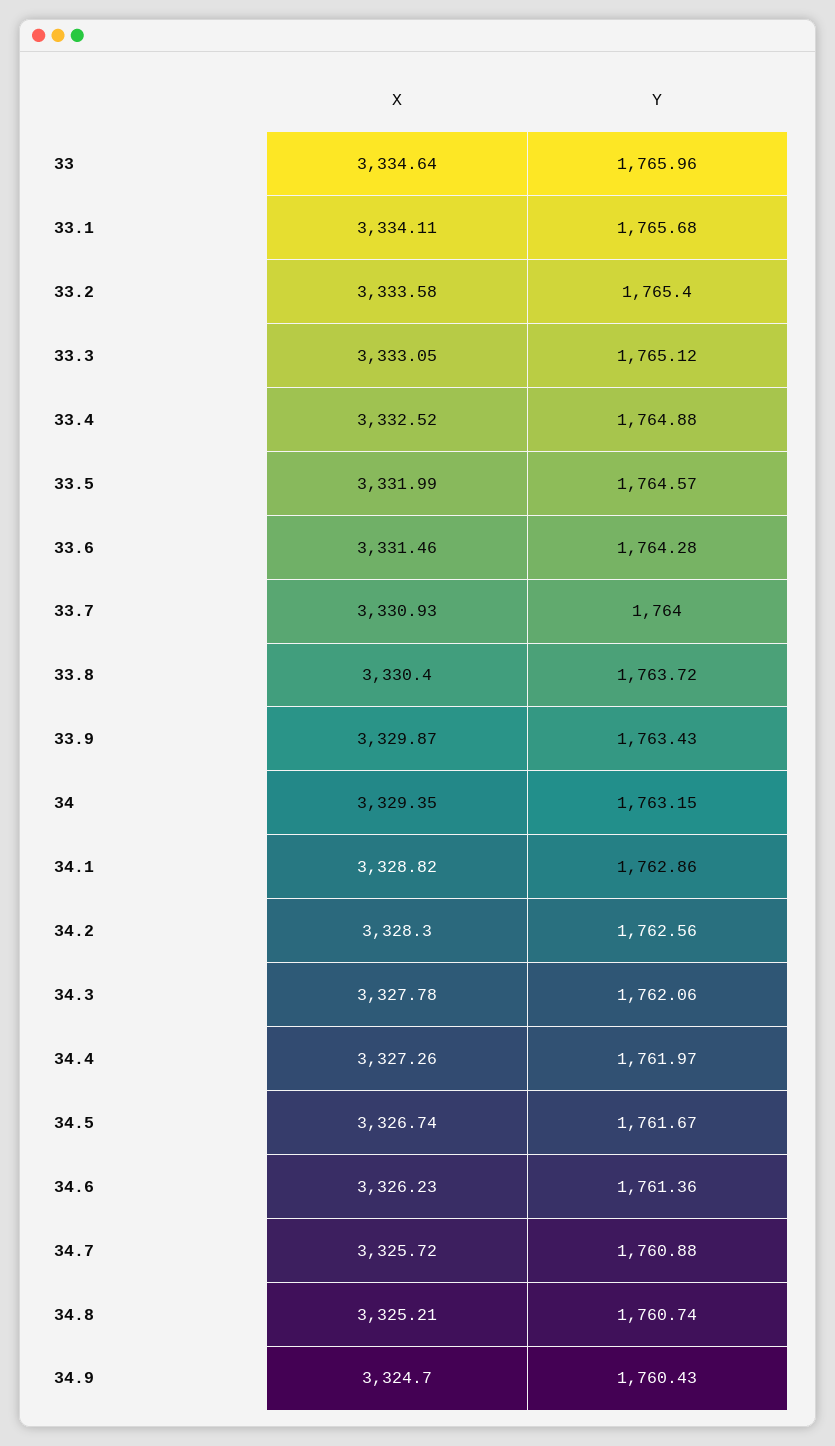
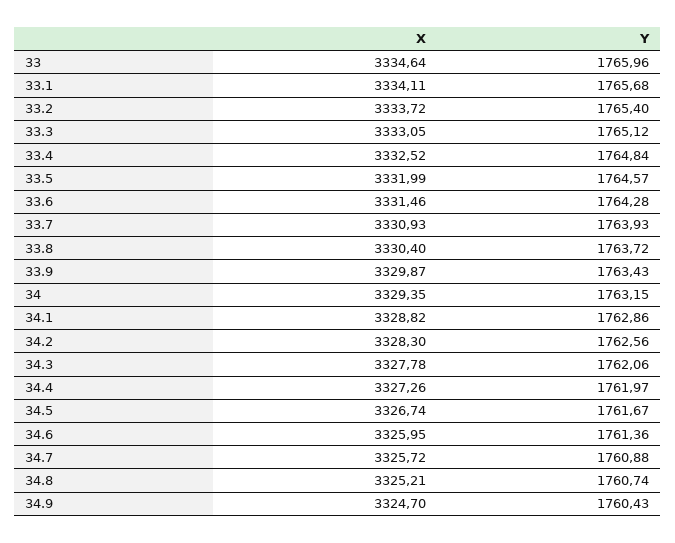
  {
    "X": {
      "33": 3334.64,
      "33.1": 3334.11,
-     "33.2": 3333.58,
+     "33.2": 3333.72,
      "33.3": 3333.05,
      "33.4": 3332.52,
      "33.5": 3331.99,
      "33.6": 3331.46,
      "33.7": 3330.93,
      "33.8": 3330.4,
      "33.9": 3329.87,
      "34": 3329.35,
      "34.1": 3328.82,
      "34.2": 3328.3,
      "34.3": 3327.78,
      "34.4": 3327.26,
      "34.5": 3326.74,
-     "34.6": 3326.23,
+     "34.6": 3325.95,
      "34.7": 3325.72,
      "34.8": 3325.21,
      "34.9": 3324.7
    },
    "Y": {
      "33": 1765.96,
      "33.1": 1765.68,
      "33.2": 1765.4,
      "33.3": 1765.12,
-     "33.4": 1764.88,
+     "33.4": 1764.84,
      "33.5": 1764.57,
      "33.6": 1764.28,
-     "33.7": 1764,
+     "33.7": 1763.93,
      "33.8": 1763.72,
      "33.9": 1763.43,
      "34": 1763.15,
      "34.1": 1762.86,
      "34.2": 1762.56,
      "34.3": 1762.06,
      "34.4": 1761.97,
      "34.5": 1761.67,
      "34.6": 1761.36,
      "34.7": 1760.88,
      "34.8": 1760.74,
      "34.9": 1760.43
    }
  }

